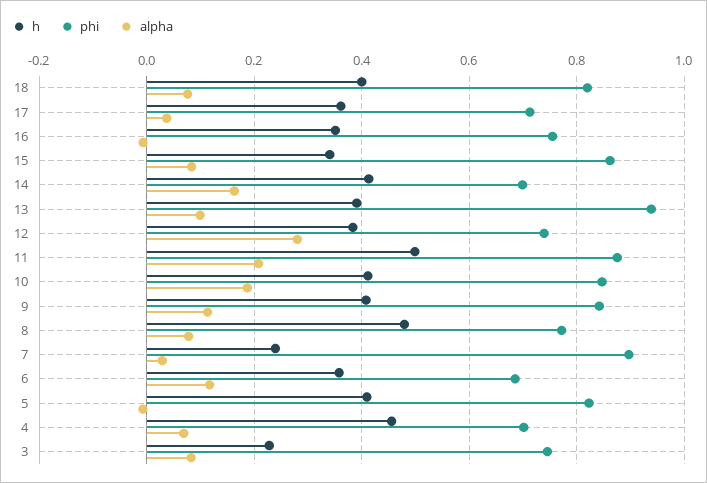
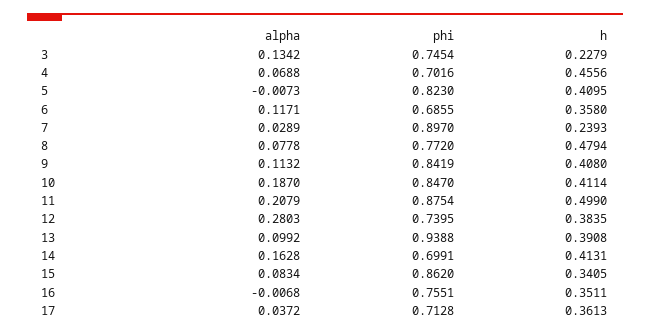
  {
    "h": {
-     "18": 0.4,
      "17": 0.3613,
      "16": 0.3511,
      "15": 0.3405,
      "14": 0.4131,
      "13": 0.3908,
      "12": 0.3835,
      "11": 0.499,
      "10": 0.4114,
      "9": 0.408,
      "8": 0.4794,
      "7": 0.2393,
      "6": 0.358,
      "5": 0.4095,
      "4": 0.4556,
      "3": 0.2279
    },
    "phi": {
-     "18": 0.82,
      "17": 0.7128,
      "16": 0.7551,
      "15": 0.862,
      "14": 0.6991,
      "13": 0.9388,
      "12": 0.7395,
      "11": 0.8754,
      "10": 0.847,
      "9": 0.8419,
      "8": 0.772,
      "7": 0.897,
      "6": 0.6855,
      "5": 0.823,
      "4": 0.7016,
      "3": 0.7454
    },
    "alpha": {
-     "18": 0.08,
      "17": 0.0372,
      "16": -0.0068,
      "15": 0.0834,
      "14": 0.1628,
      "13": 0.0992,
      "12": 0.2803,
      "11": 0.2079,
      "10": 0.187,
      "9": 0.1132,
      "8": 0.0778,
      "7": 0.0289,
      "6": 0.1171,
      "5": -0.0073,
      "4": 0.0688,
-     "3": 0.08
+     "3": 0.1342
    }
  }

